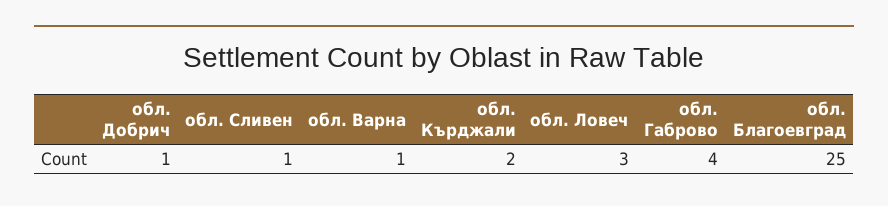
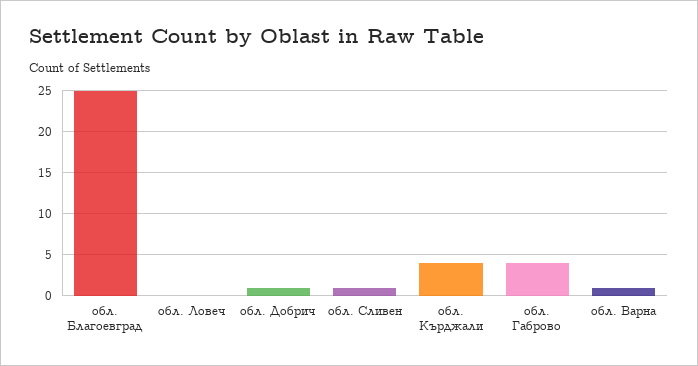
  {
    "обл. Добрич": 1,
    "обл. Сливен": 1,
    "обл. Варна": 1,
-   "обл. Кърджали": 2,
+   "обл. Кърджали": 4,
-   "обл. Ловеч": 3,
+   "обл. Ловеч": 0,
    "обл. Габрово": 4,
    "обл. Благоевград": 25
  }

